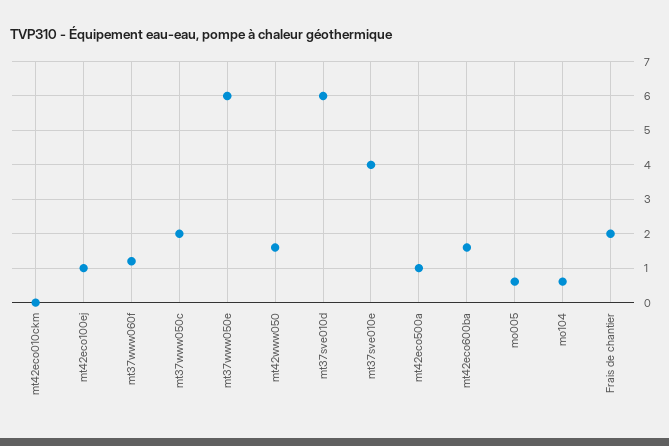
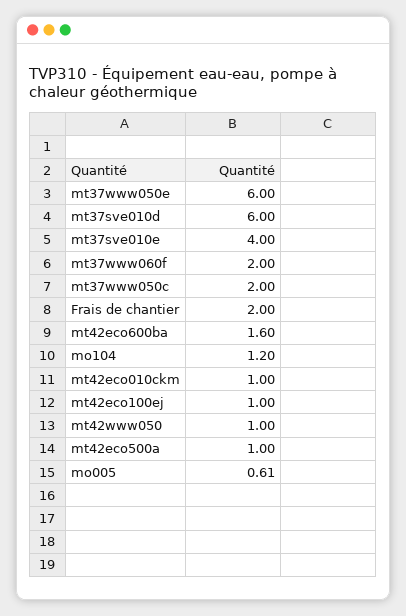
  {
-   "mt42eco010ckm": 0,
+   "mt42eco010ckm": 1,
    "mt42eco100ej": 1,
-   "mt37www060f": 1.2,
+   "mt37www060f": 2,
    "mt37www050c": 2,
    "mt37www050e": 6,
-   "mt42www050": 1.6,
+   "mt42www050": 1,
    "mt37sve010d": 6,
    "mt37sve010e": 4,
    "mt42eco500a": 1,
    "mt42eco600ba": 1.6,
    "mo005": 0.61,
-   "mo104": 0.6,
+   "mo104": 1.2,
    "Frais de chantier": 2
  }

